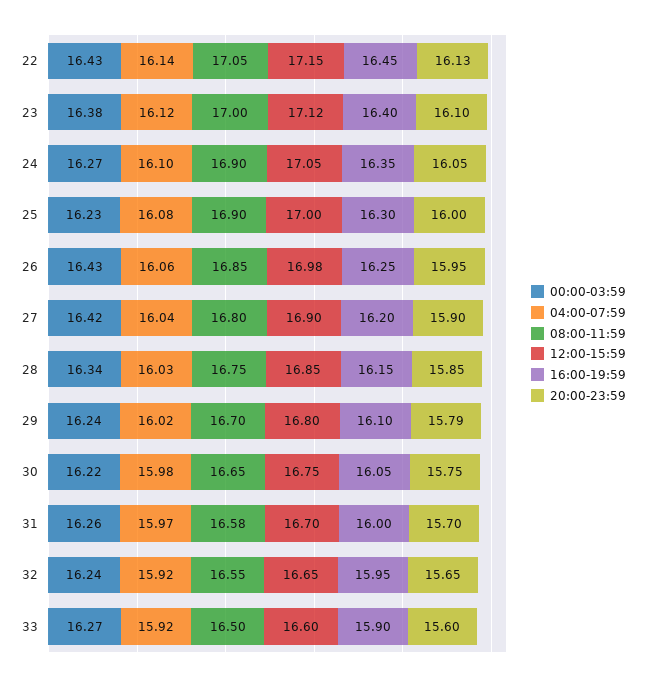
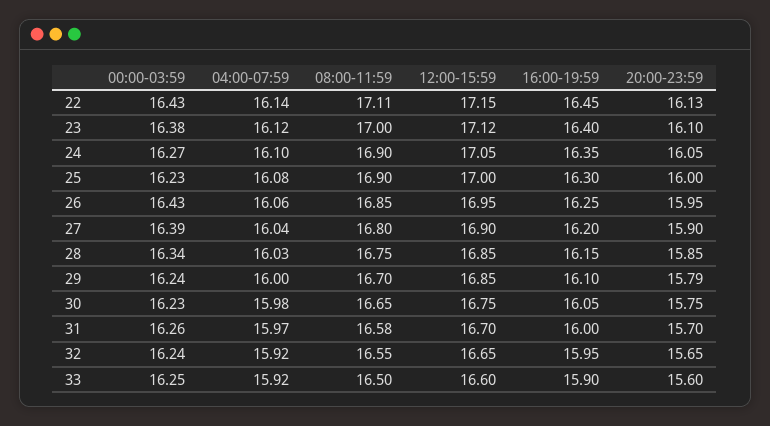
  {
    "00:00-03:59": {
      "22": 16.43,
      "23": 16.38,
      "24": 16.27,
      "25": 16.23,
      "26": 16.43,
-     "27": 16.42,
+     "27": 16.39,
      "28": 16.34,
      "29": 16.24,
-     "30": 16.22,
+     "30": 16.23,
      "31": 16.26,
      "32": 16.24,
-     "33": 16.27
+     "33": 16.25
    },
    "04:00-07:59": {
      "22": 16.14,
      "23": 16.12,
      "24": 16.1,
      "25": 16.08,
      "26": 16.06,
      "27": 16.04,
      "28": 16.03,
-     "29": 16.02,
+     "29": 16,
      "30": 15.98,
      "31": 15.97,
      "32": 15.92,
      "33": 15.92
    },
    "08:00-11:59": {
-     "22": 17.05,
+     "22": 17.11,
      "23": 17,
      "24": 16.9,
      "25": 16.9,
      "26": 16.85,
      "27": 16.8,
      "28": 16.75,
      "29": 16.7,
      "30": 16.65,
      "31": 16.58,
      "32": 16.55,
      "33": 16.5
    },
    "12:00-15:59": {
      "22": 17.15,
      "23": 17.12,
      "24": 17.05,
      "25": 17,
-     "26": 16.98,
+     "26": 16.95,
      "27": 16.9,
      "28": 16.85,
-     "29": 16.8,
+     "29": 16.85,
      "30": 16.75,
      "31": 16.7,
      "32": 16.65,
      "33": 16.6
    },
    "16:00-19:59": {
      "22": 16.45,
      "23": 16.4,
      "24": 16.35,
      "25": 16.3,
      "26": 16.25,
      "27": 16.2,
      "28": 16.15,
      "29": 16.1,
      "30": 16.05,
      "31": 16,
      "32": 15.95,
      "33": 15.9
    },
    "20:00-23:59": {
      "22": 16.13,
      "23": 16.1,
      "24": 16.05,
      "25": 16,
      "26": 15.95,
      "27": 15.9,
      "28": 15.85,
      "29": 15.79,
      "30": 15.75,
      "31": 15.7,
      "32": 15.65,
      "33": 15.6
    }
  }

